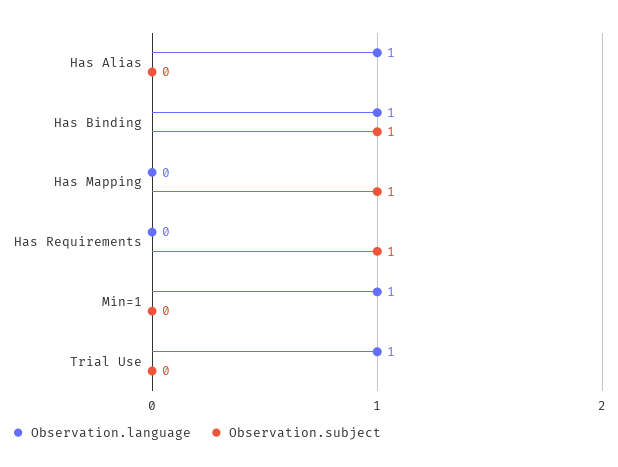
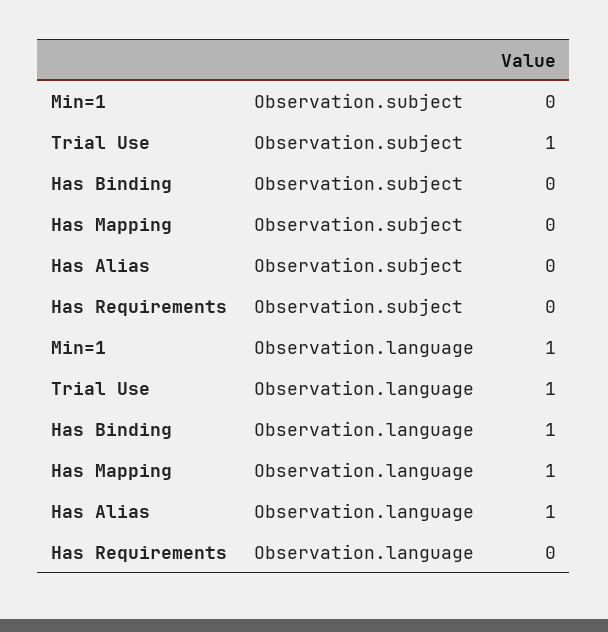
  {
    "Observation.language": {
      "Has Alias": 1,
      "Has Binding": 1,
-     "Has Mapping": 0,
+     "Has Mapping": 1,
      "Has Requirements": 0,
      "Min=1": 1,
      "Trial Use": 1
    },
    "Observation.subject": {
      "Has Alias": 0,
-     "Has Binding": 1,
+     "Has Binding": 0,
-     "Has Mapping": 1,
+     "Has Mapping": 0,
-     "Has Requirements": 1,
+     "Has Requirements": 0,
      "Min=1": 0,
-     "Trial Use": 0
+     "Trial Use": 1
    }
  }

